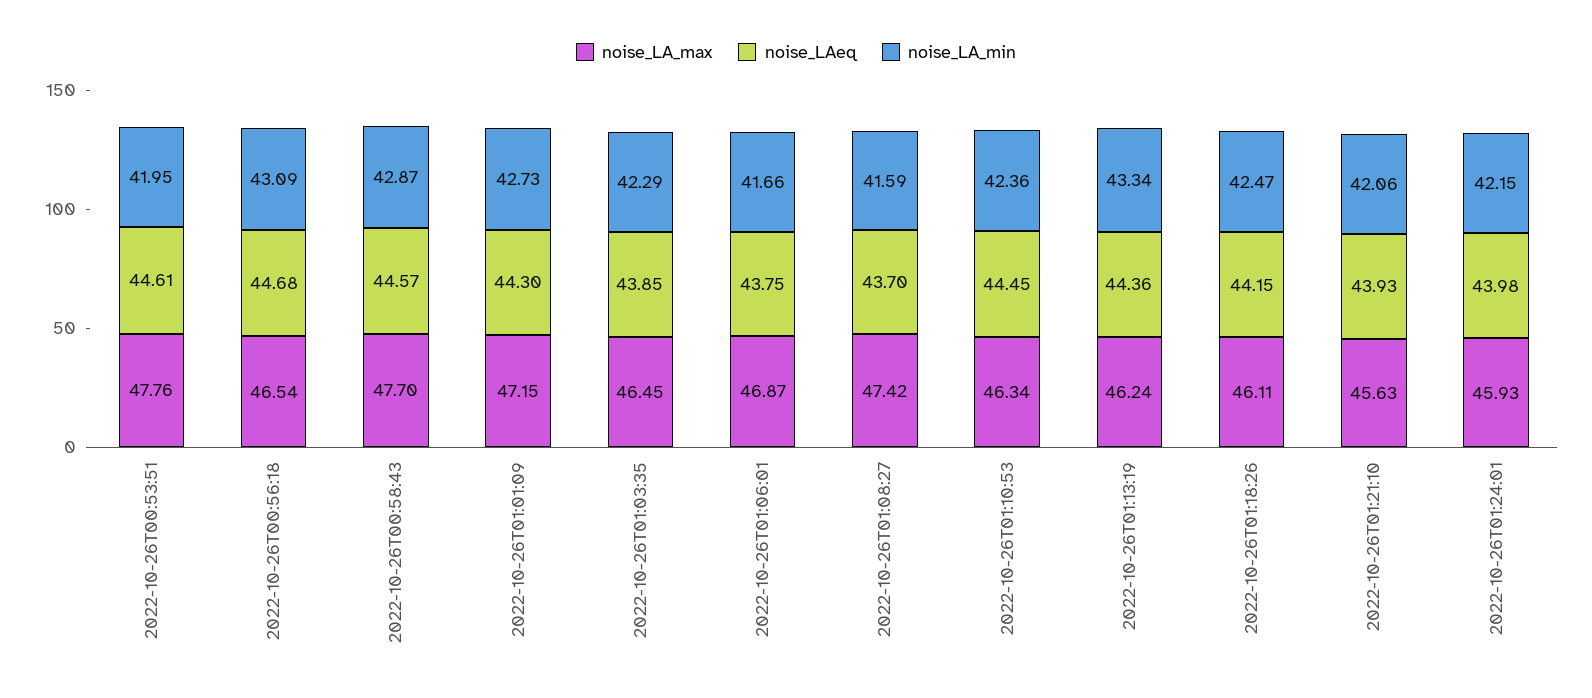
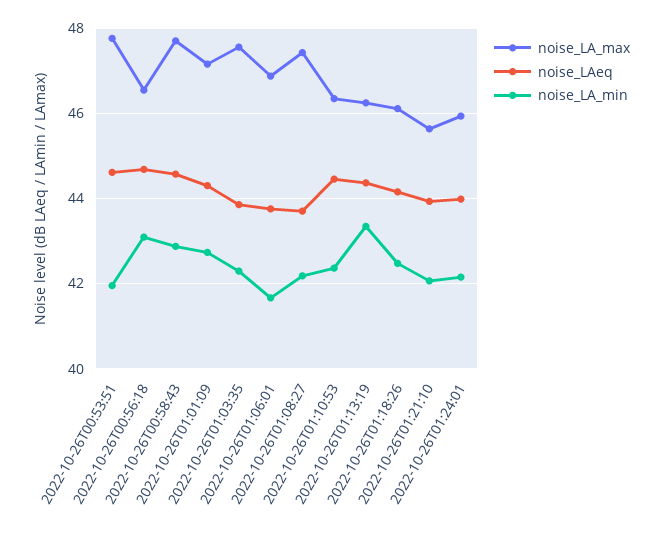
  {
    "noise_LA_max": {
      "2022-10-26T00:53:51": 47.76,
      "2022-10-26T00:56:18": 46.54,
      "2022-10-26T00:58:43": 47.7,
      "2022-10-26T01:01:09": 47.15,
-     "2022-10-26T01:03:35": 46.45,
+     "2022-10-26T01:03:35": 47.6,
      "2022-10-26T01:06:01": 46.87,
      "2022-10-26T01:08:27": 47.42,
      "2022-10-26T01:10:53": 46.34,
      "2022-10-26T01:13:19": 46.24,
      "2022-10-26T01:18:26": 46.11,
      "2022-10-26T01:21:10": 45.63,
      "2022-10-26T01:24:01": 45.93
    },
    "noise_LAeq": {
      "2022-10-26T00:53:51": 44.61,
      "2022-10-26T00:56:18": 44.68,
      "2022-10-26T00:58:43": 44.57,
      "2022-10-26T01:01:09": 44.3,
      "2022-10-26T01:03:35": 43.85,
      "2022-10-26T01:06:01": 43.75,
      "2022-10-26T01:08:27": 43.7,
      "2022-10-26T01:10:53": 44.45,
      "2022-10-26T01:13:19": 44.36,
      "2022-10-26T01:18:26": 44.15,
      "2022-10-26T01:21:10": 43.93,
      "2022-10-26T01:24:01": 43.98
    },
    "noise_LA_min": {
      "2022-10-26T00:53:51": 41.95,
      "2022-10-26T00:56:18": 43.09,
      "2022-10-26T00:58:43": 42.87,
      "2022-10-26T01:01:09": 42.73,
      "2022-10-26T01:03:35": 42.29,
      "2022-10-26T01:06:01": 41.66,
-     "2022-10-26T01:08:27": 41.59,
+     "2022-10-26T01:08:27": 42.2,
      "2022-10-26T01:10:53": 42.36,
      "2022-10-26T01:13:19": 43.34,
      "2022-10-26T01:18:26": 42.47,
      "2022-10-26T01:21:10": 42.06,
      "2022-10-26T01:24:01": 42.15
    }
  }

